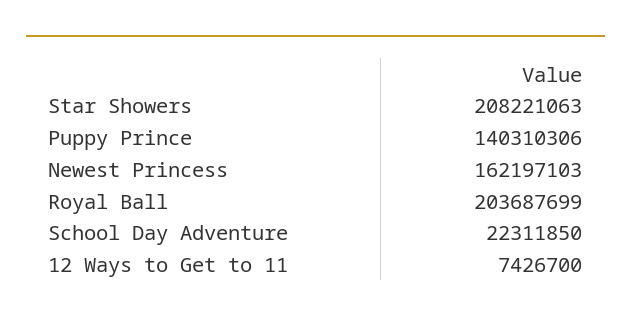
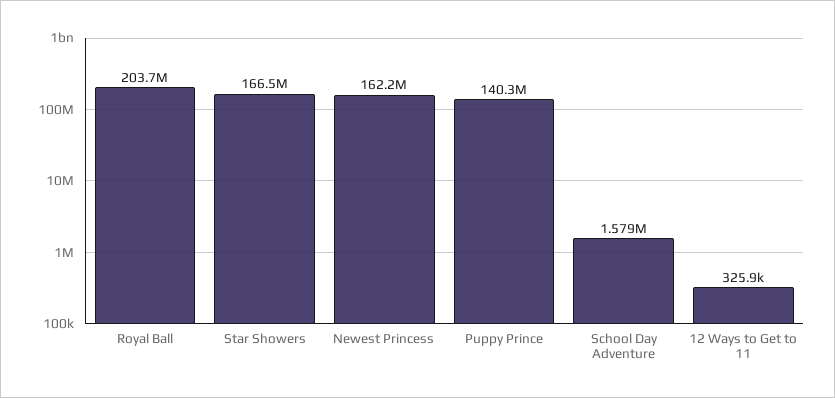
  {
-   "Star Showers": 208221063,
+   "Star Showers": 166500000,
    "Puppy Prince": 140310306,
    "Newest Princess": 162197103,
    "Royal Ball": 203687699,
-   "School Day Adventure": 22311850,
+   "School Day Adventure": 1579000,
-   "12 Ways to Get to 11": 7426700
+   "12 Ways to Get to 11": 325900
  }

